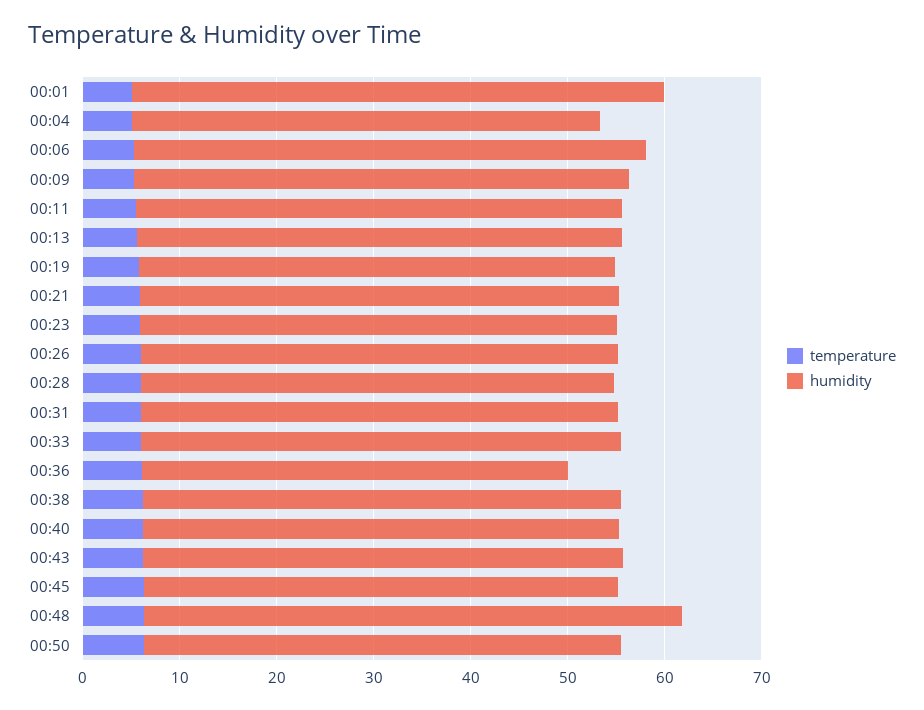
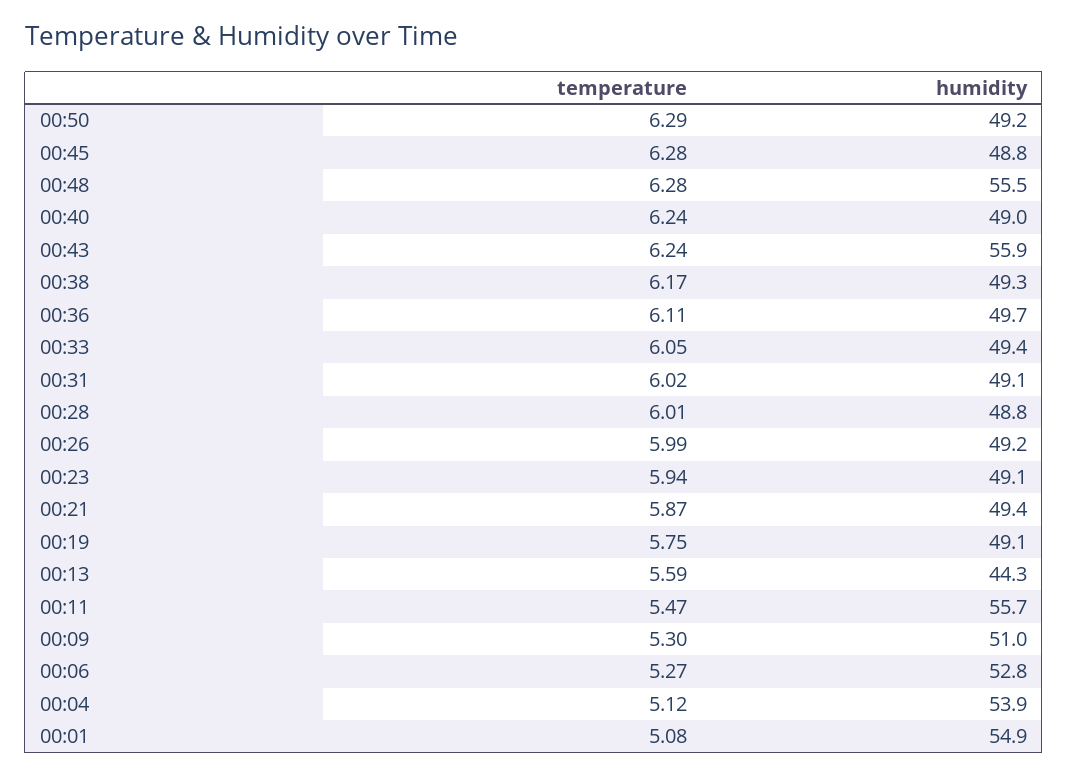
  {
    "temperature": {
      "00:01": 5.08,
      "00:04": 5.12,
      "00:06": 5.27,
      "00:09": 5.3,
      "00:11": 5.47,
      "00:13": 5.59,
      "00:19": 5.75,
      "00:21": 5.87,
      "00:23": 5.94,
      "00:26": 5.99,
      "00:28": 6.01,
      "00:31": 6.02,
      "00:33": 6.05,
      "00:36": 6.11,
      "00:38": 6.17,
      "00:40": 6.24,
      "00:43": 6.24,
      "00:45": 6.28,
      "00:48": 6.28,
      "00:50": 6.29
    },
    "humidity": {
      "00:01": 54.9,
-     "00:04": 48,
+     "00:04": 53.9,
      "00:06": 52.8,
      "00:09": 51,
-     "00:11": 50,
+     "00:11": 55.7,
-     "00:13": 50,
+     "00:13": 44.3,
      "00:19": 49.1,
      "00:21": 49.4,
      "00:23": 49.1,
      "00:26": 49.2,
      "00:28": 48.8,
      "00:31": 49.1,
      "00:33": 49.4,
-     "00:36": 44,
+     "00:36": 49.7,
      "00:38": 49.3,
      "00:40": 49,
-     "00:43": 50,
+     "00:43": 55.9,
      "00:45": 48.8,
      "00:48": 55.5,
      "00:50": 49.2
    }
  }

